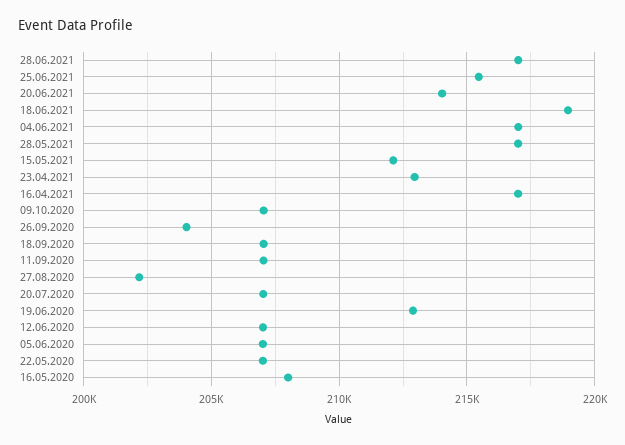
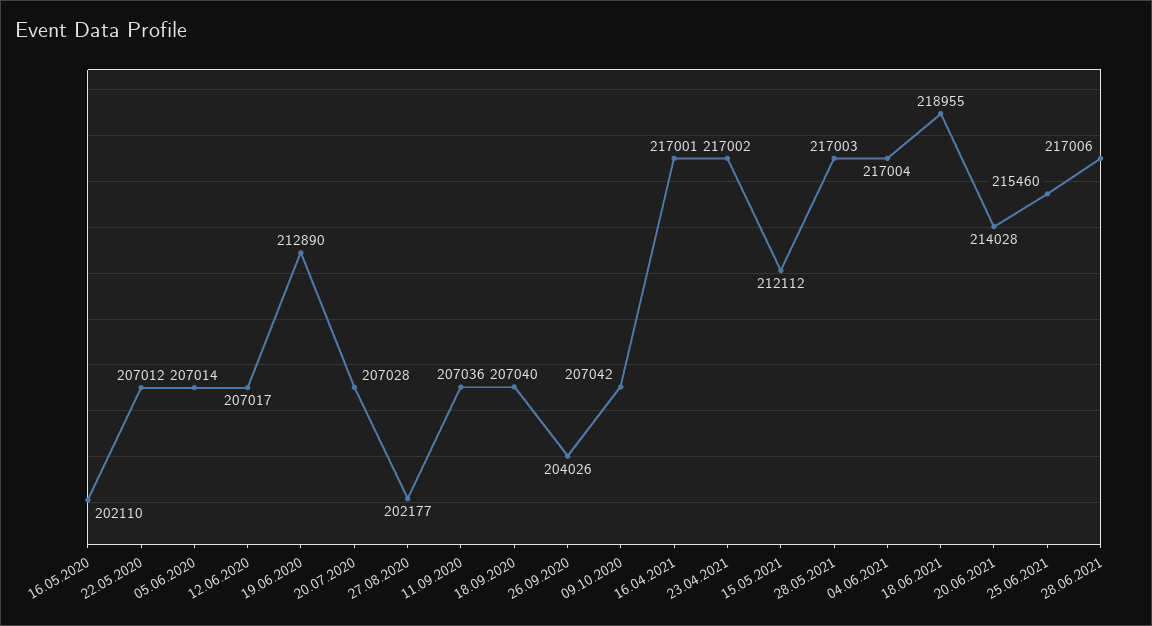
  {
    "28.06.2021": 217006,
    "25.06.2021": 215460,
    "20.06.2021": 214028,
    "18.06.2021": 218955,
    "04.06.2021": 217004,
    "28.05.2021": 217003,
    "15.05.2021": 212112,
-   "23.04.2021": 213000,
+   "23.04.2021": 217002,
    "16.04.2021": 217001,
    "09.10.2020": 207042,
    "26.09.2020": 204026,
    "18.09.2020": 207040,
    "11.09.2020": 207036,
    "27.08.2020": 202177,
    "20.07.2020": 207028,
    "19.06.2020": 212890,
    "12.06.2020": 207017,
    "05.06.2020": 207014,
    "22.05.2020": 207012,
-   "16.05.2020": 208000
+   "16.05.2020": 202110
  }

